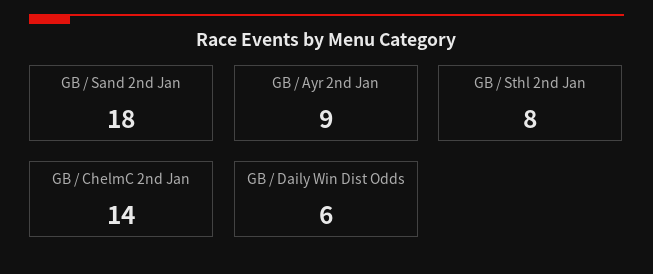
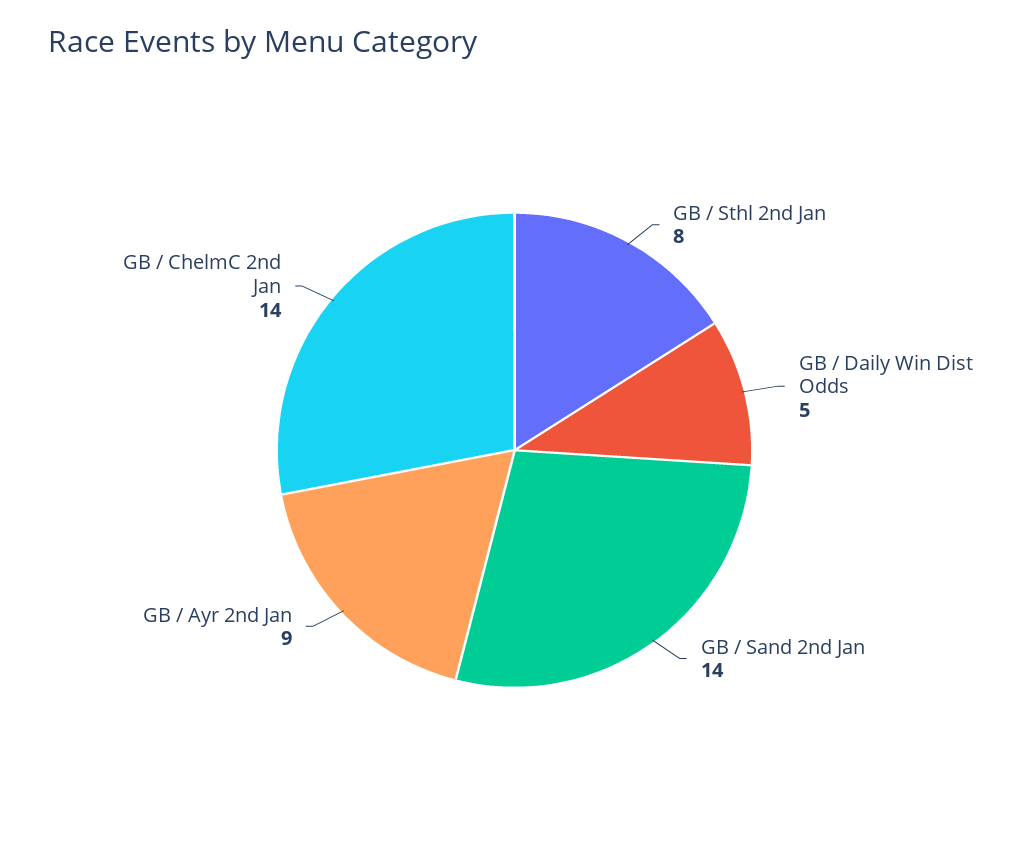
  {
-   "GB / Sand 2nd Jan": 18,
+   "GB / Sand 2nd Jan": 14,
    "GB / Ayr 2nd Jan": 9,
    "GB / Sthl 2nd Jan": 8,
    "GB / ChelmC 2nd Jan": 14,
-   "GB / Daily Win Dist Odds": 6
+   "GB / Daily Win Dist Odds": 5
  }

